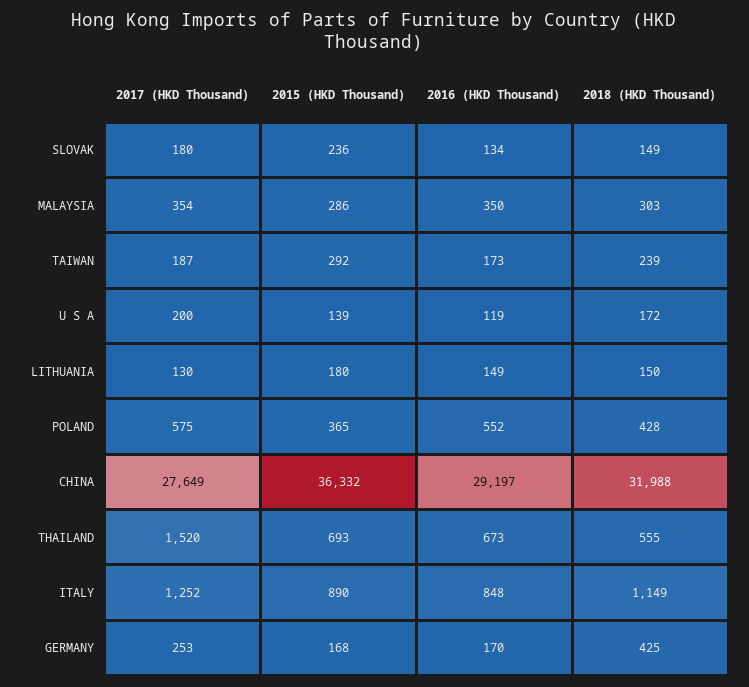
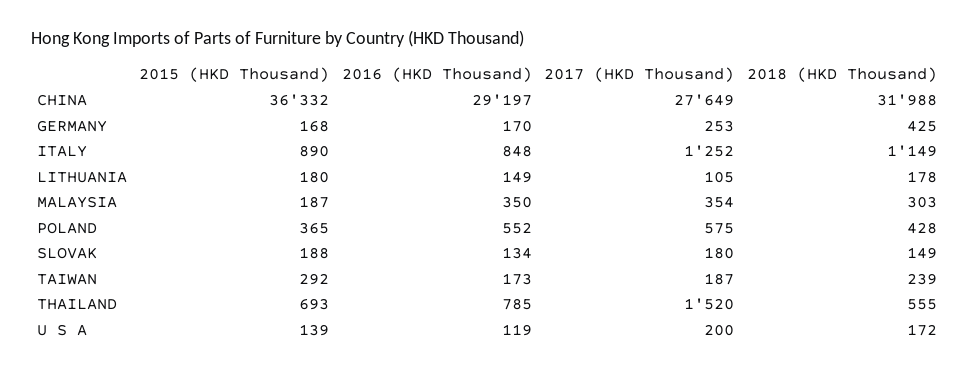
  {
    "2017 (HKD Thousand)": {
      "SLOVAK": 180,
      "MALAYSIA": 354,
      "TAIWAN": 187,
      "U S A": 200,
-     "LITHUANIA": 130,
+     "LITHUANIA": 105,
      "POLAND": 575,
      "CHINA": 27649,
      "THAILAND": 1520,
      "ITALY": 1252,
      "GERMANY": 253
    },
    "2015 (HKD Thousand)": {
-     "SLOVAK": 236,
+     "SLOVAK": 188,
-     "MALAYSIA": 286,
+     "MALAYSIA": 187,
      "TAIWAN": 292,
      "U S A": 139,
      "LITHUANIA": 180,
      "POLAND": 365,
      "CHINA": 36332,
      "THAILAND": 693,
      "ITALY": 890,
      "GERMANY": 168
    },
    "2016 (HKD Thousand)": {
      "SLOVAK": 134,
      "MALAYSIA": 350,
      "TAIWAN": 173,
      "U S A": 119,
      "LITHUANIA": 149,
      "POLAND": 552,
      "CHINA": 29197,
-     "THAILAND": 673,
+     "THAILAND": 785,
      "ITALY": 848,
      "GERMANY": 170
    },
    "2018 (HKD Thousand)": {
      "SLOVAK": 149,
      "MALAYSIA": 303,
      "TAIWAN": 239,
      "U S A": 172,
-     "LITHUANIA": 150,
+     "LITHUANIA": 178,
      "POLAND": 428,
      "CHINA": 31988,
      "THAILAND": 555,
      "ITALY": 1149,
      "GERMANY": 425
    }
  }

